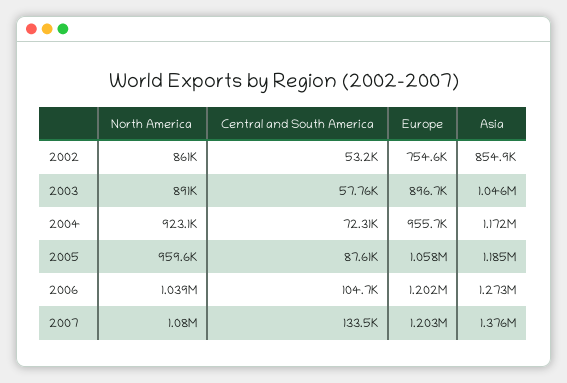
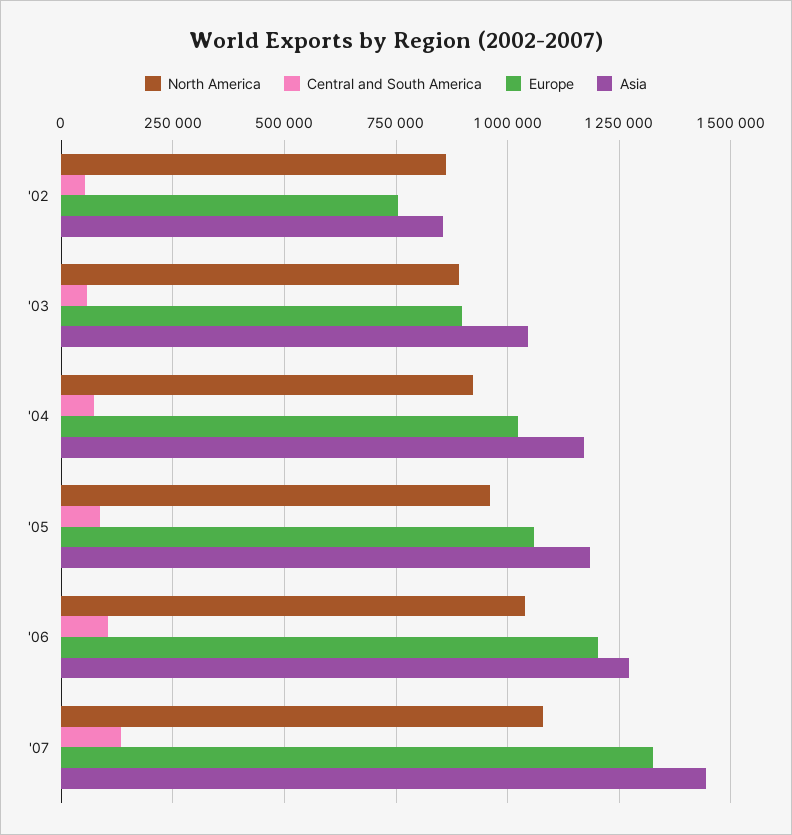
  {
    "North America": {
      "2002": 861000,
      "2003": 891000,
      "2004": 923100,
      "2005": 959600,
      "2006": 1039000,
      "2007": 1080000
    },
    "Central and South America": {
      "2002": 53200,
      "2003": 57760,
      "2004": 72310,
      "2005": 87610,
      "2006": 104700,
      "2007": 133500
    },
    "Europe": {
      "2002": 754600,
      "2003": 896700,
-     "2004": 955700,
+     "2004": 1025000,
      "2005": 1058000,
      "2006": 1202000,
-     "2007": 1203000
+     "2007": 1325000
    },
    "Asia": {
      "2002": 854900,
      "2003": 1046000,
      "2004": 1172000,
      "2005": 1185000,
      "2006": 1273000,
-     "2007": 1376000
+     "2007": 1450000
    }
  }

